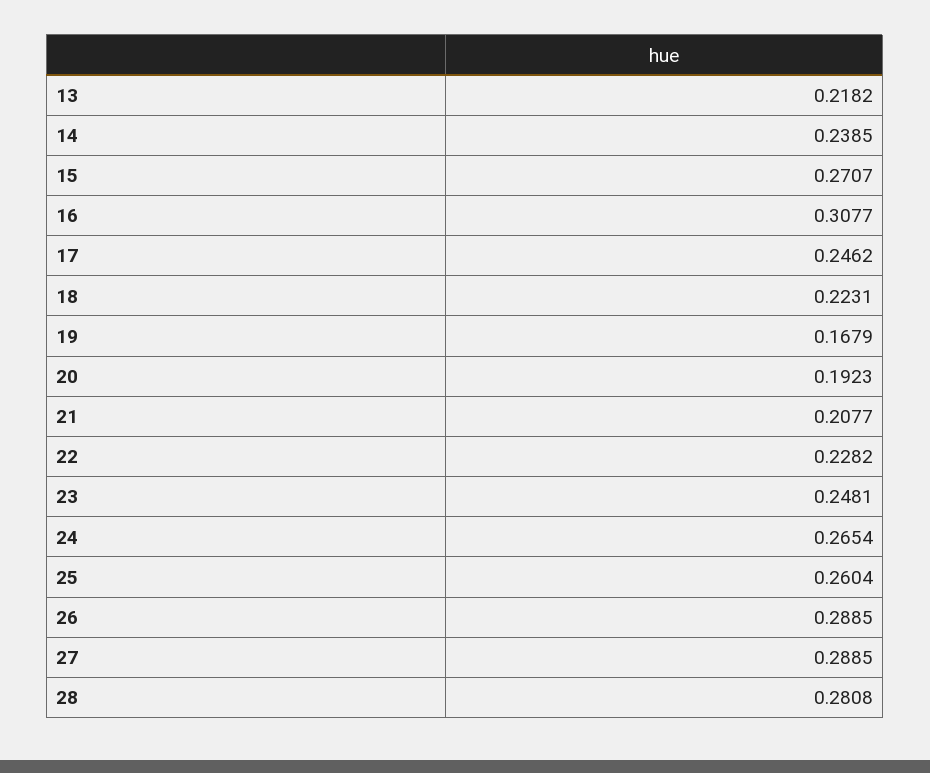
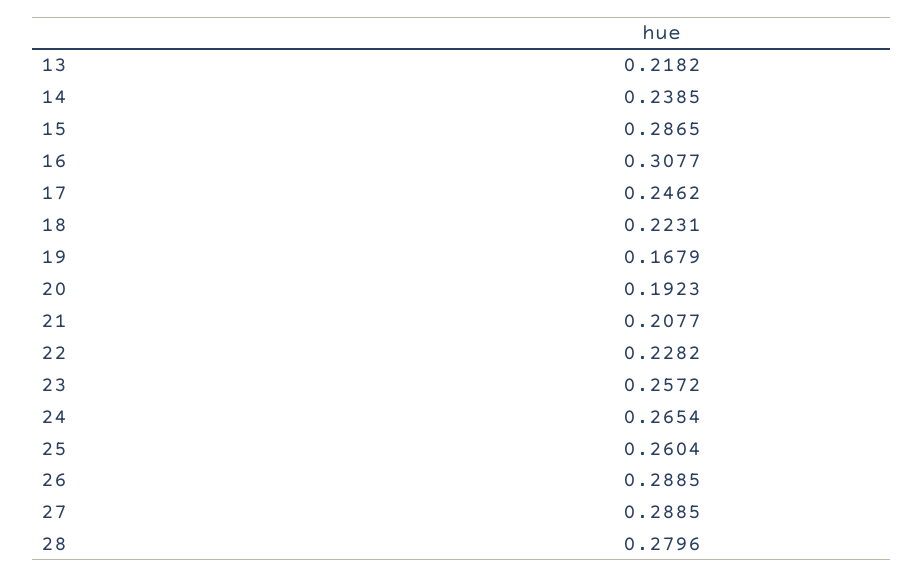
  {
    "13": 0.2182,
    "14": 0.2385,
-   "15": 0.2707,
+   "15": 0.2865,
    "16": 0.3077,
    "17": 0.2462,
    "18": 0.2231,
    "19": 0.1679,
    "20": 0.1923,
    "21": 0.2077,
    "22": 0.2282,
-   "23": 0.2481,
+   "23": 0.2572,
    "24": 0.2654,
    "25": 0.2604,
    "26": 0.2885,
    "27": 0.2885,
-   "28": 0.2808
+   "28": 0.2796
  }

